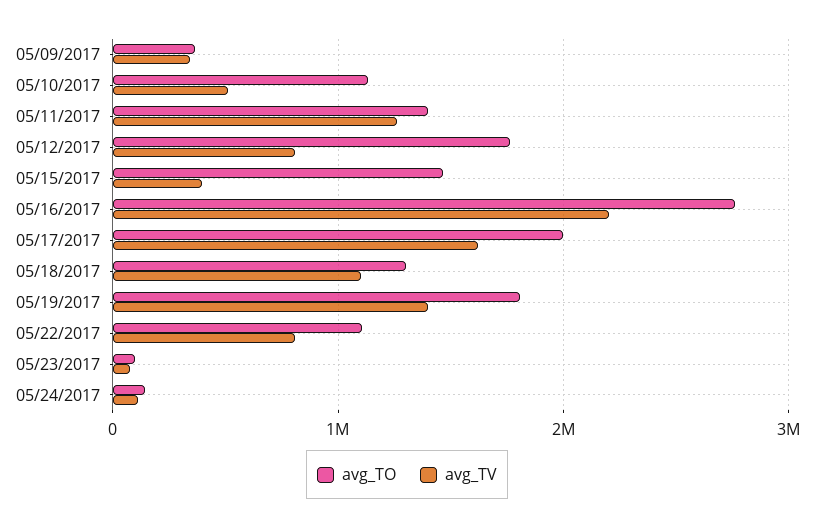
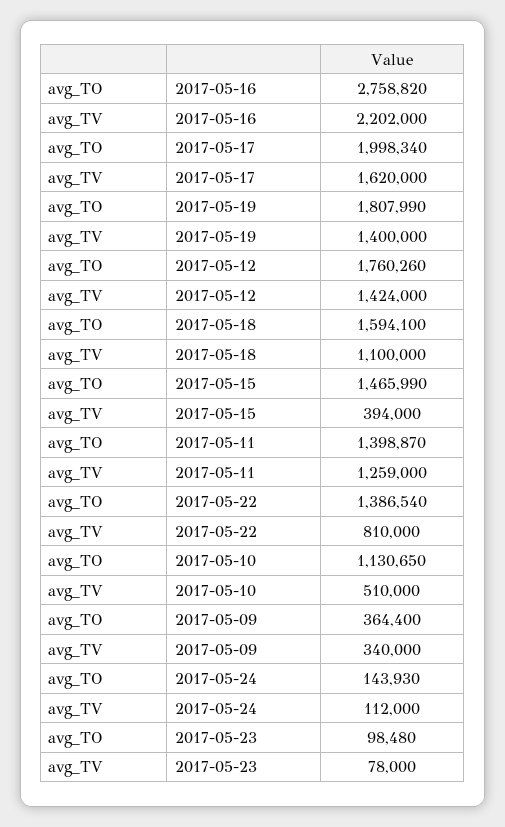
  {
    "avg_TO": {
      "05/09/2017": 364400,
      "05/10/2017": 1130650,
      "05/11/2017": 1398870,
      "05/12/2017": 1760260,
      "05/15/2017": 1465990,
      "05/16/2017": 2758820,
      "05/17/2017": 1998340,
-     "05/18/2017": 1300000,
+     "05/18/2017": 1594100,
      "05/19/2017": 1807990,
-     "05/22/2017": 1100000,
+     "05/22/2017": 1386540,
      "05/23/2017": 98480,
      "05/24/2017": 143930
    },
    "avg_TV": {
      "05/09/2017": 340000,
      "05/10/2017": 510000,
      "05/11/2017": 1259000,
-     "05/12/2017": 800000,
+     "05/12/2017": 1424000,
      "05/15/2017": 394000,
      "05/16/2017": 2202000,
      "05/17/2017": 1620000,
      "05/18/2017": 1100000,
      "05/19/2017": 1400000,
      "05/22/2017": 810000,
      "05/23/2017": 78000,
      "05/24/2017": 112000
    }
  }

